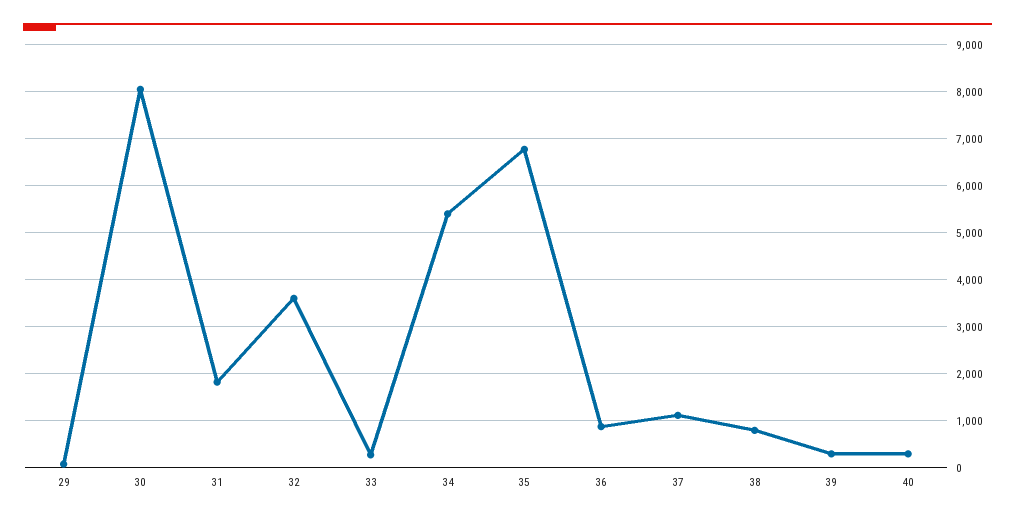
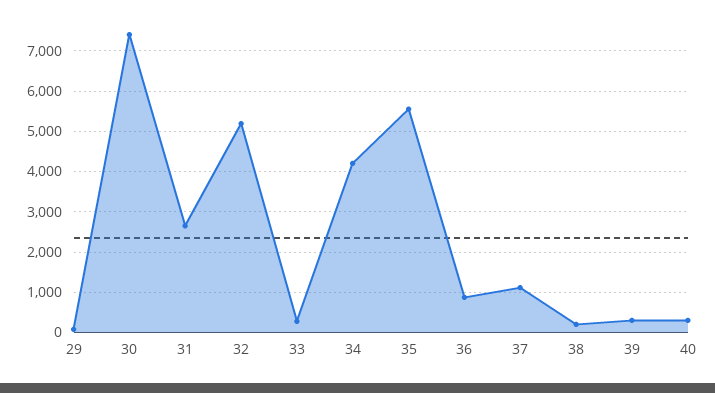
  {
    "29": 0,
-   "30": 8000,
+   "30": 7400,
-   "31": 1800,
+   "31": 2600,
-   "32": 3600,
+   "32": 5200,
    "33": 200,
-   "34": 5400,
+   "34": 4200,
-   "35": 6800,
+   "35": 5600,
    "36": 800,
    "37": 1200,
-   "38": 800,
+   "38": 200,
    "39": 400,
    "40": 400
  }

